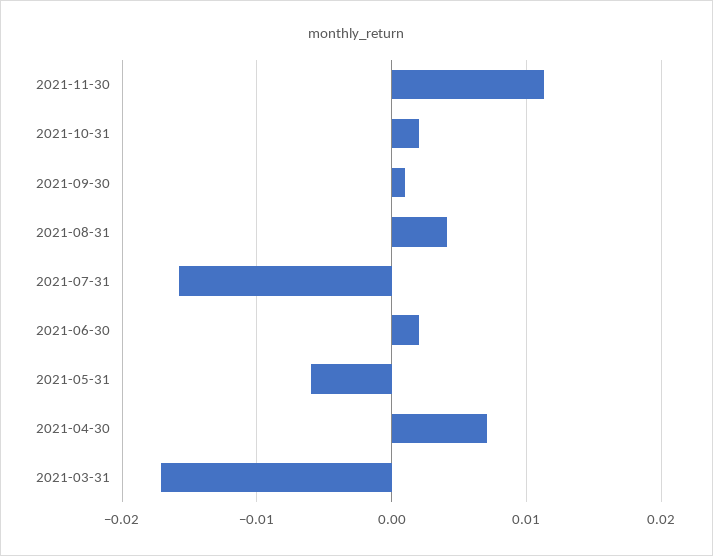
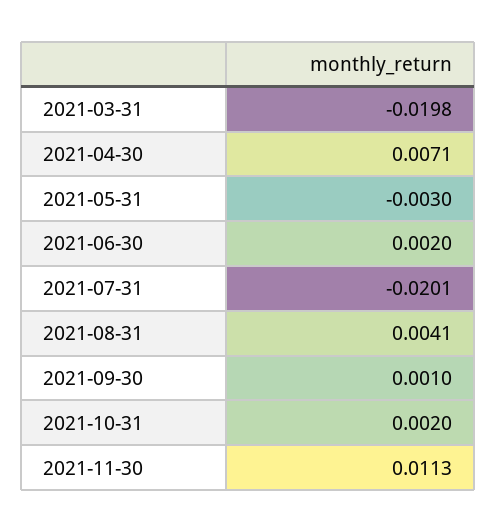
  {
    "2021-11-30": 0.0113,
    "2021-10-31": 0.002,
    "2021-09-30": 0.001,
    "2021-08-31": 0.0041,
-   "2021-07-31": -0.016,
+   "2021-07-31": -0.0201,
    "2021-06-30": 0.002,
-   "2021-05-31": -0.006,
+   "2021-05-31": -0.003,
    "2021-04-30": 0.0071,
-   "2021-03-31": -0.017
+   "2021-03-31": -0.0198
  }

